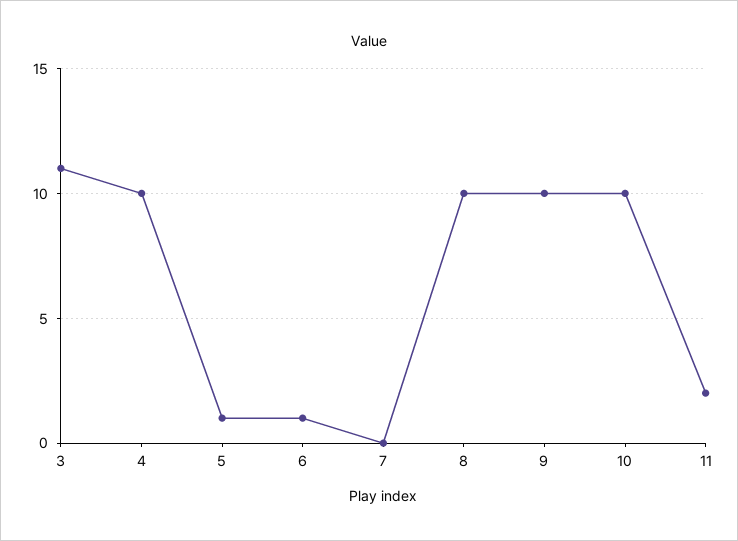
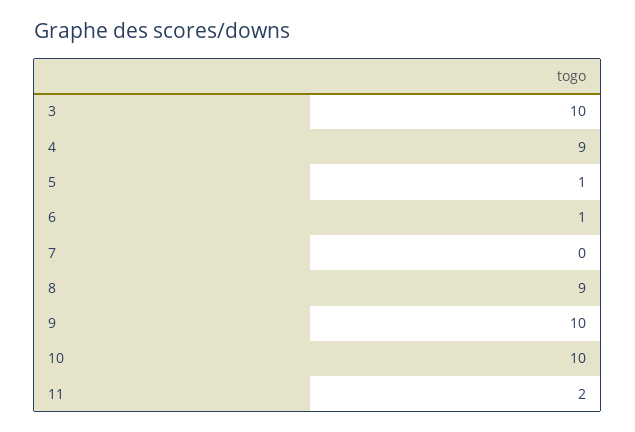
  {
-   "3": 11,
+   "3": 10,
-   "4": 10,
+   "4": 9,
    "5": 1,
    "6": 1,
    "7": 0,
-   "8": 10,
+   "8": 9,
    "9": 10,
    "10": 10,
    "11": 2
  }

